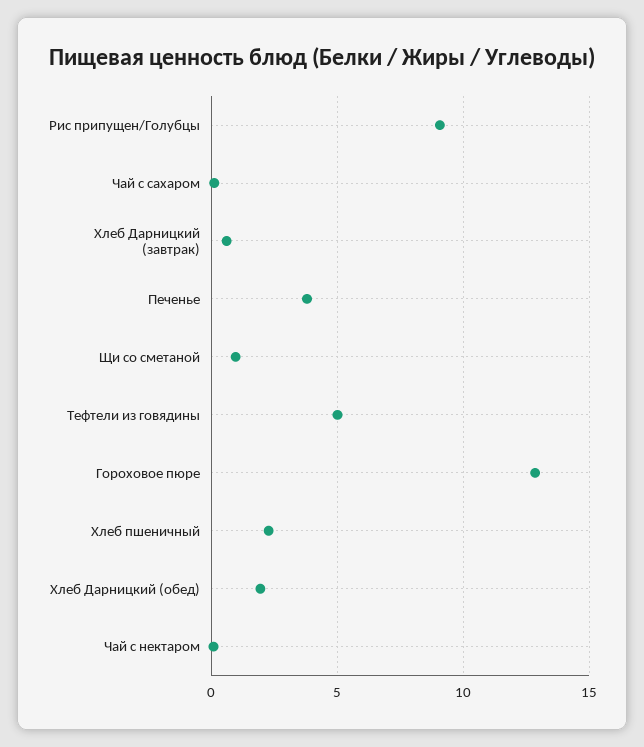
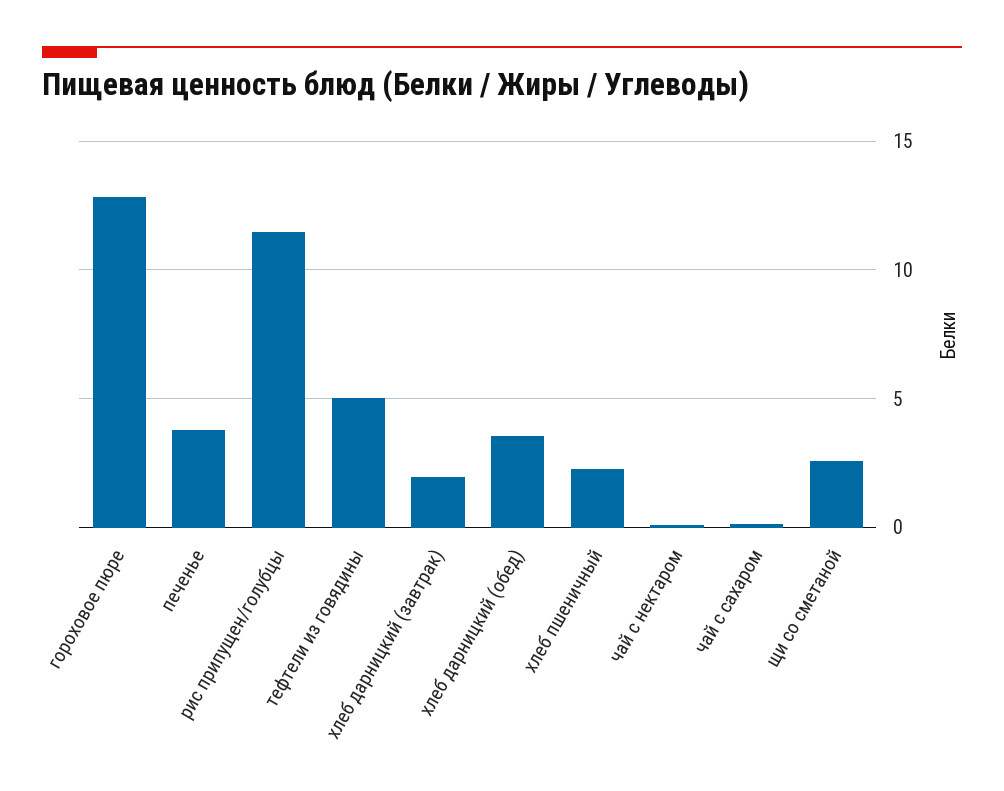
  {
-   "Рис припущен/Голубцы": 9,
+   "Рис припущен/Голубцы": 11.5,
    "Чай с сахаром": 0,
-   "Хлеб Дарницкий (завтрак)": 0.5,
+   "Хлеб Дарницкий (завтрак)": 2,
    "Печенье": 4,
-   "Щи со сметаной": 1,
+   "Щи со сметаной": 2.5,
    "Тефтели из говядины": 5,
    "Гороховое пюре": 13,
    "Хлеб пшеничный": 2.5,
-   "Хлеб Дарницкий (обед)": 2,
+   "Хлеб Дарницкий (обед)": 3.5,
    "Чай с нектаром": 0
  }

